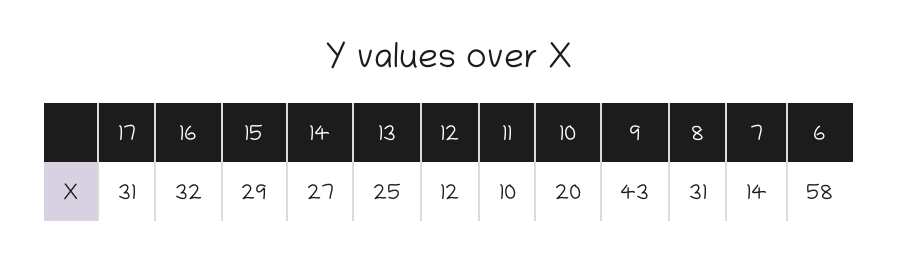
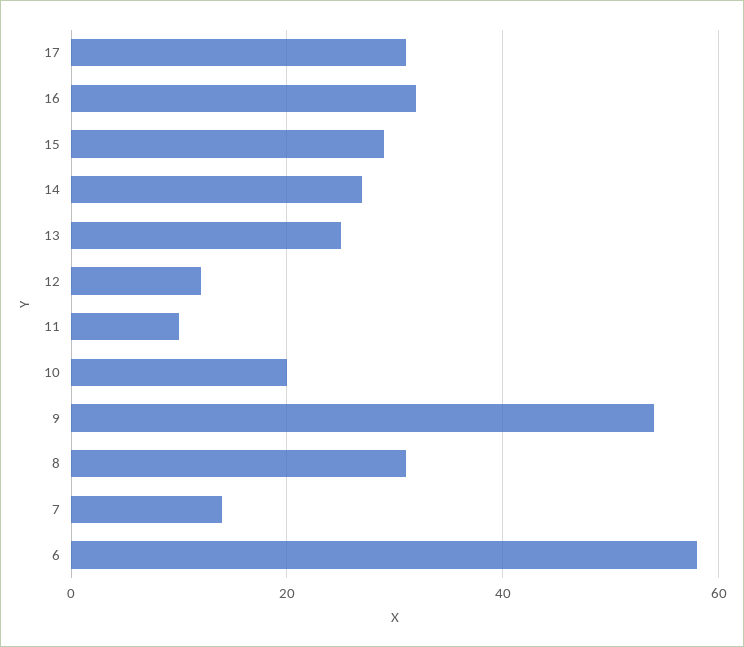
  {
    "17": 31,
    "16": 32,
    "15": 29,
    "14": 27,
    "13": 25,
    "12": 12,
    "11": 10,
    "10": 20,
-   "9": 43,
+   "9": 55,
    "8": 31,
    "7": 14,
    "6": 58
  }

